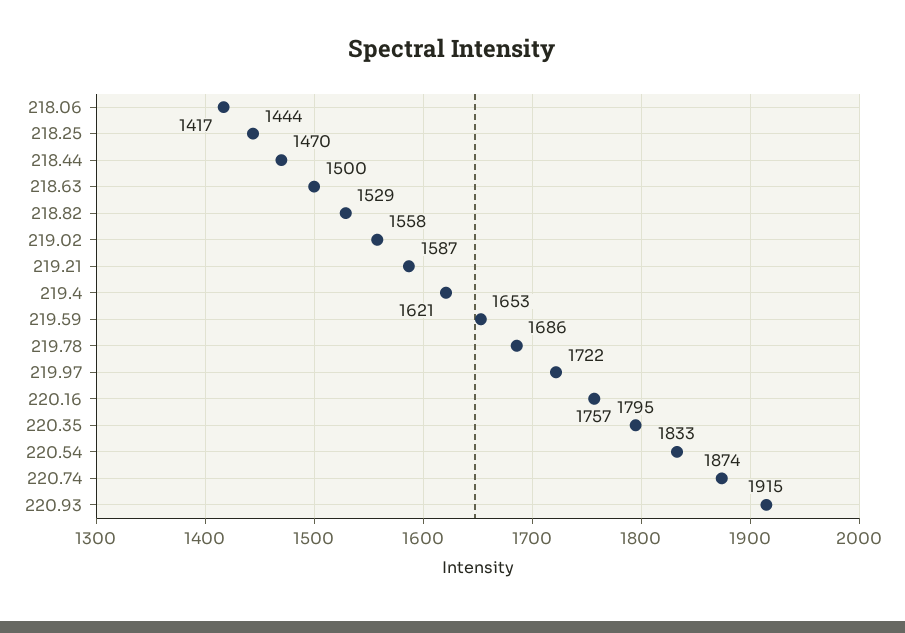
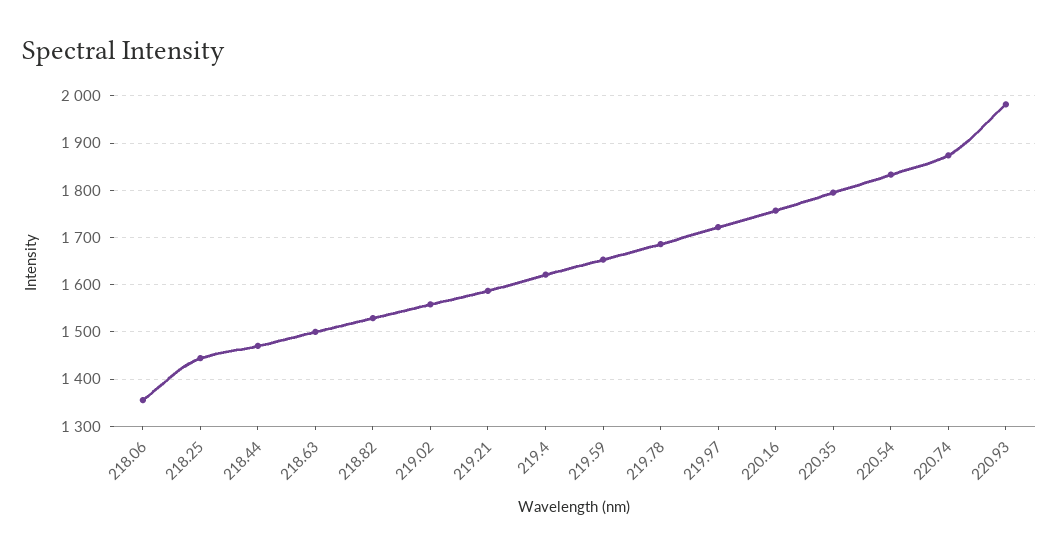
  {
-   "218.06": 1417,
+   "218.06": 1360,
    "218.25": 1444,
    "218.44": 1470,
    "218.63": 1500,
    "218.82": 1529,
    "219.02": 1558,
    "219.21": 1587,
    "219.4": 1621,
    "219.59": 1653,
    "219.78": 1686,
    "219.97": 1722,
    "220.16": 1757,
    "220.35": 1795,
    "220.54": 1833,
    "220.74": 1874,
-   "220.93": 1915
+   "220.93": 1980
  }

